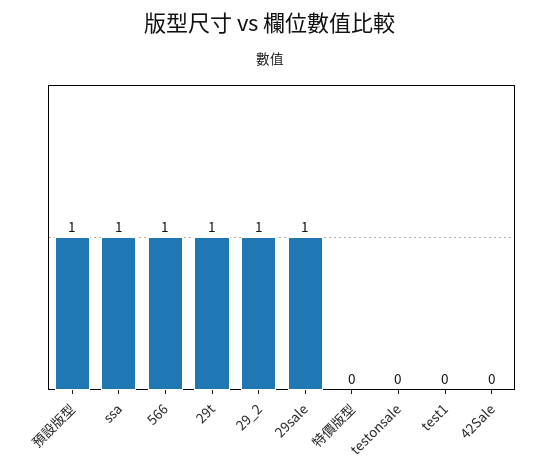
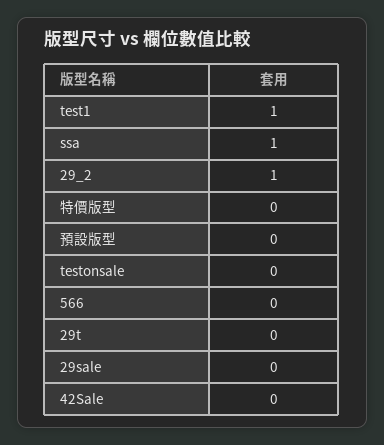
  {
-   "預設版型": 1,
+   "預設版型": 0,
    "ssa": 1,
-   "566": 1,
+   "566": 0,
-   "29t": 1,
+   "29t": 0,
    "29_2": 1,
-   "29sale": 1,
+   "29sale": 0,
    "特價版型": 0,
    "testonsale": 0,
-   "test1": 0,
+   "test1": 1,
    "42Sale": 0
  }

